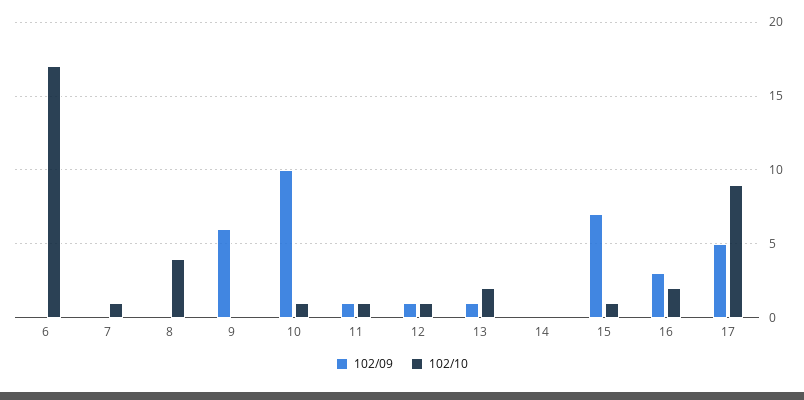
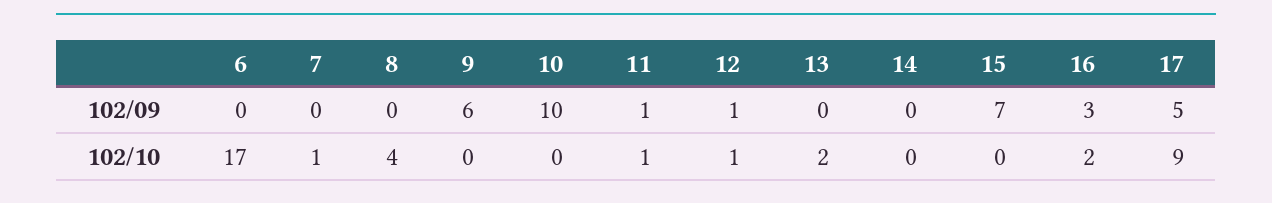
  {
    "102/09": {
      "6": 0,
      "7": 0,
      "8": 0,
      "9": 6,
      "10": 10,
      "11": 1,
      "12": 1,
-     "13": 1,
+     "13": 0,
      "14": 0,
      "15": 7,
      "16": 3,
      "17": 5
    },
    "102/10": {
      "6": 17,
      "7": 1,
      "8": 4,
      "9": 0,
-     "10": 1,
+     "10": 0,
      "11": 1,
      "12": 1,
      "13": 2,
      "14": 0,
-     "15": 1,
+     "15": 0,
      "16": 2,
      "17": 9
    }
  }

